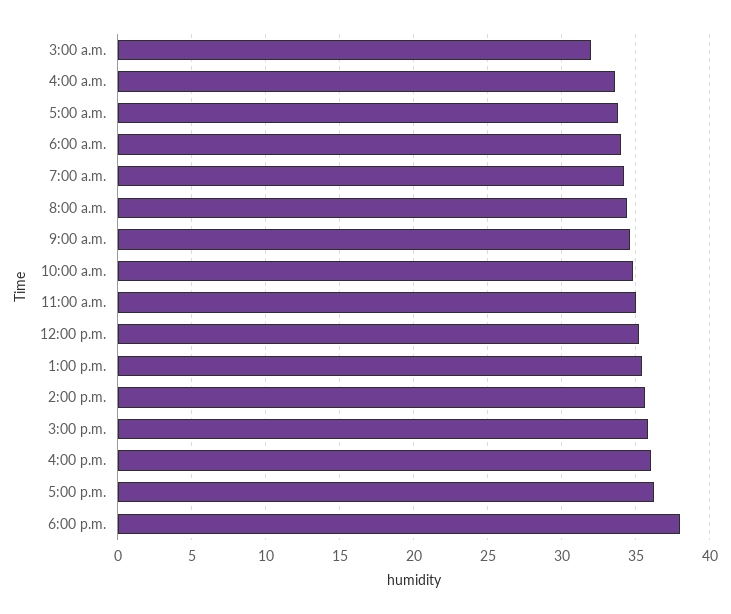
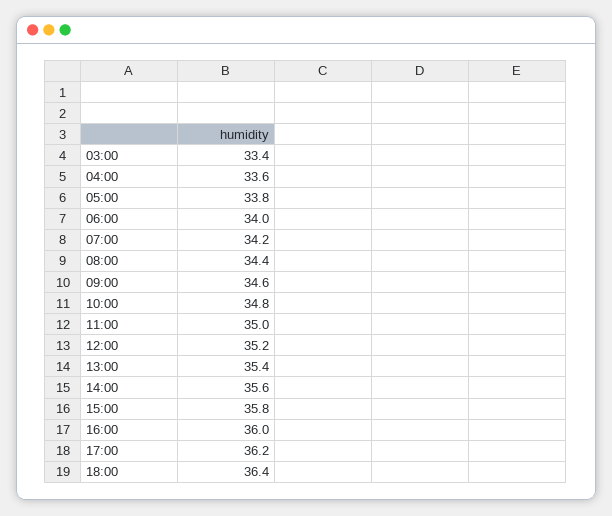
  {
-   "3:00 a.m.": 32,
+   "3:00 a.m.": 33.4,
    "4:00 a.m.": 33.6,
    "5:00 a.m.": 33.8,
    "6:00 a.m.": 34,
    "7:00 a.m.": 34.2,
    "8:00 a.m.": 34.4,
    "9:00 a.m.": 34.6,
    "10:00 a.m.": 34.8,
    "11:00 a.m.": 35,
    "12:00 p.m.": 35.2,
    "1:00 p.m.": 35.4,
    "2:00 p.m.": 35.6,
    "3:00 p.m.": 35.8,
    "4:00 p.m.": 36,
    "5:00 p.m.": 36.2,
-   "6:00 p.m.": 38
+   "6:00 p.m.": 36.4
  }

